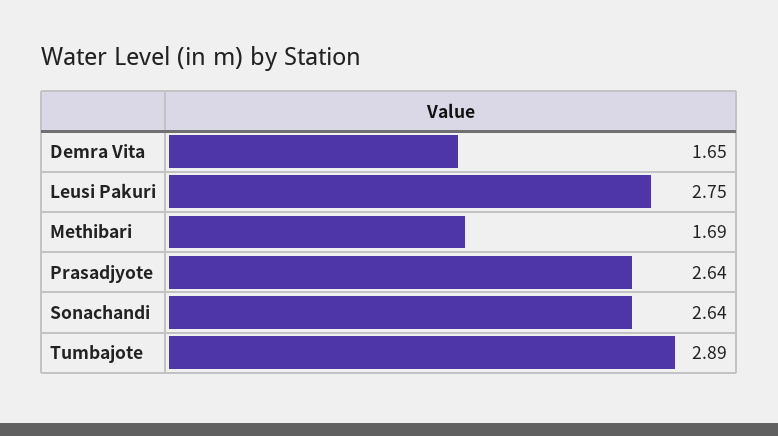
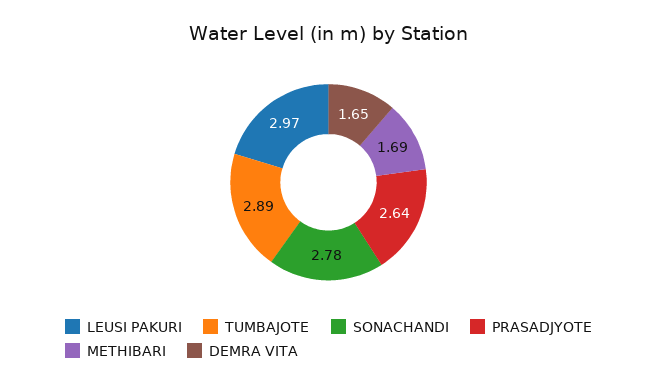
  {
    "Demra Vita": 1.65,
-   "Leusi Pakuri": 2.75,
+   "Leusi Pakuri": 2.97,
    "Methibari": 1.69,
    "Prasadjyote": 2.64,
-   "Sonachandi": 2.64,
+   "Sonachandi": 2.78,
    "Tumbajote": 2.89
  }

